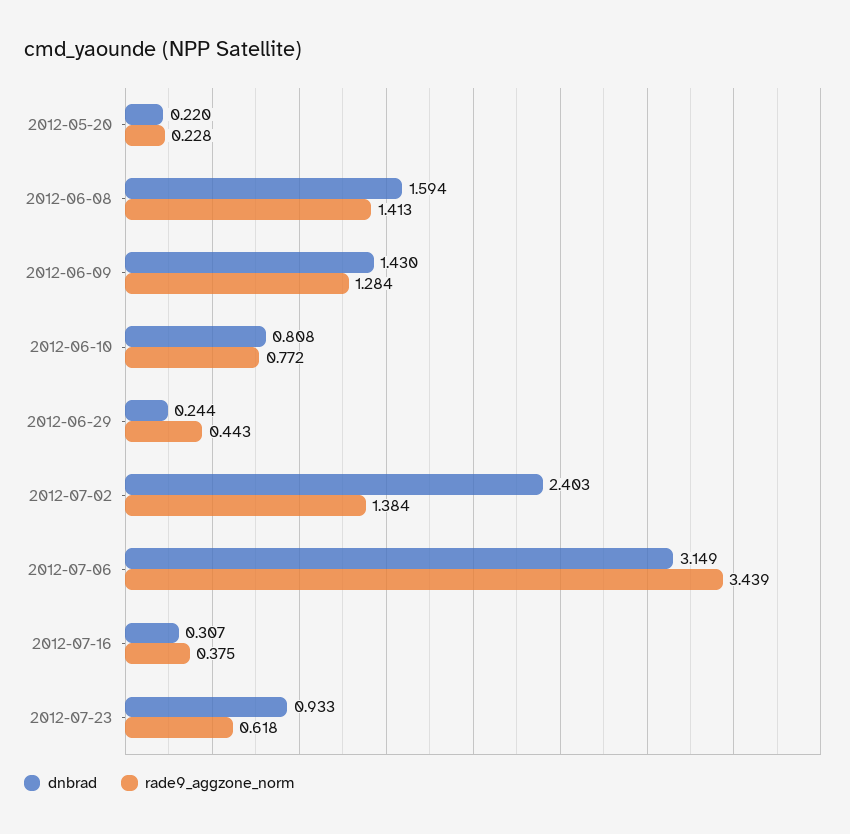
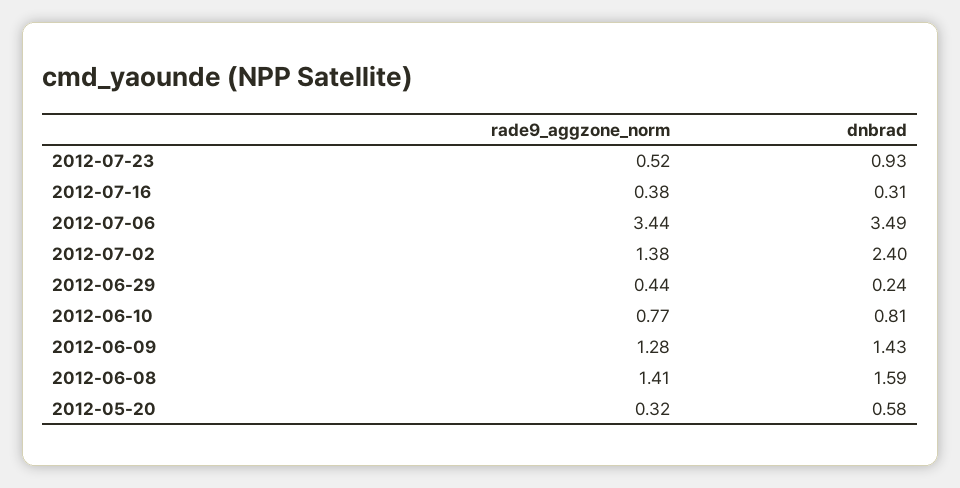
  {
    "dnbrad": {
-     "2012-05-20": 0.22,
+     "2012-05-20": 0.58,
      "2012-06-08": 1.594,
      "2012-06-09": 1.43,
      "2012-06-10": 0.808,
      "2012-06-29": 0.244,
      "2012-07-02": 2.403,
-     "2012-07-06": 3.149,
+     "2012-07-06": 3.49,
      "2012-07-16": 0.307,
      "2012-07-23": 0.933
    },
    "rade9_aggzone_norm": {
-     "2012-05-20": 0.228,
+     "2012-05-20": 0.32,
      "2012-06-08": 1.413,
      "2012-06-09": 1.284,
      "2012-06-10": 0.772,
      "2012-06-29": 0.443,
      "2012-07-02": 1.384,
      "2012-07-06": 3.439,
      "2012-07-16": 0.375,
-     "2012-07-23": 0.618
+     "2012-07-23": 0.52
    }
  }

